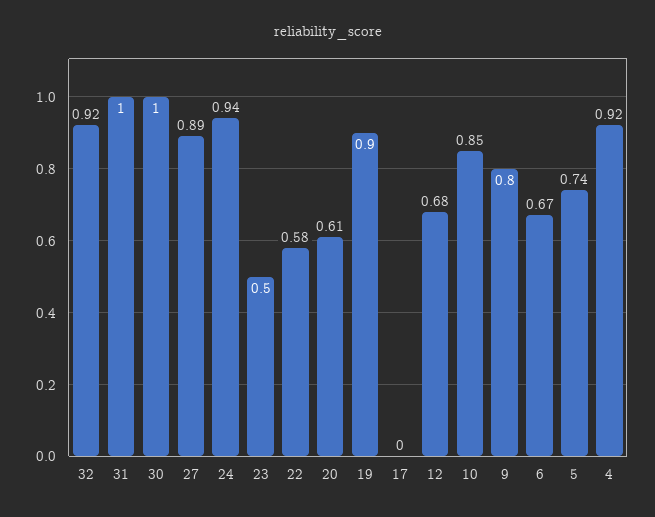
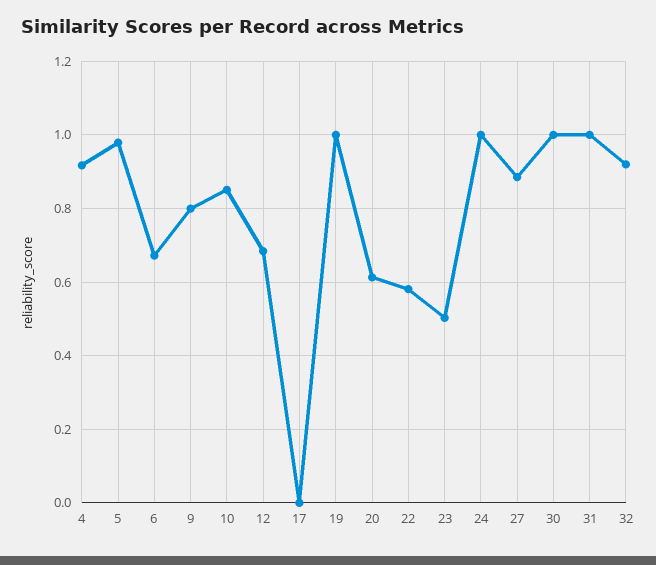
  {
    "32": 0.92,
    "31": 1,
    "30": 1,
    "27": 0.89,
-   "24": 0.94,
+   "24": 1,
    "23": 0.5,
    "22": 0.58,
    "20": 0.61,
-   "19": 0.9,
+   "19": 1,
    "17": 0,
    "12": 0.68,
    "10": 0.85,
    "9": 0.8,
    "6": 0.67,
-   "5": 0.74,
+   "5": 0.98,
    "4": 0.92
  }

